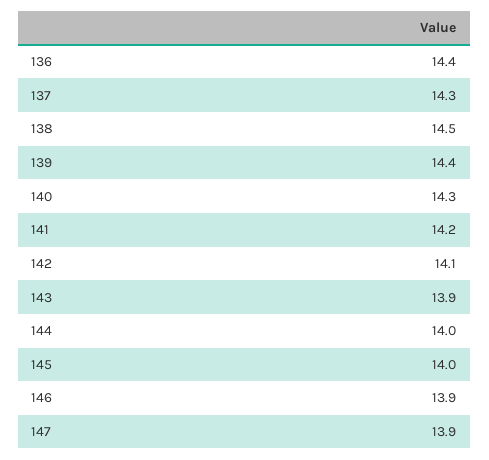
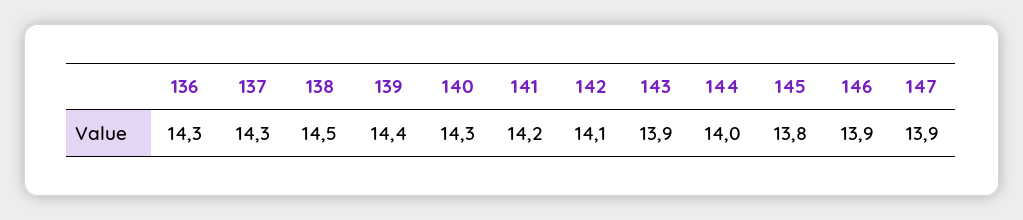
  {
-   "136": 14.4,
+   "136": 14.3,
    "137": 14.3,
    "138": 14.5,
    "139": 14.4,
    "140": 14.3,
    "141": 14.2,
    "142": 14.1,
    "143": 13.9,
    "144": 14,
-   "145": 14,
+   "145": 13.8,
    "146": 13.9,
    "147": 13.9
  }

